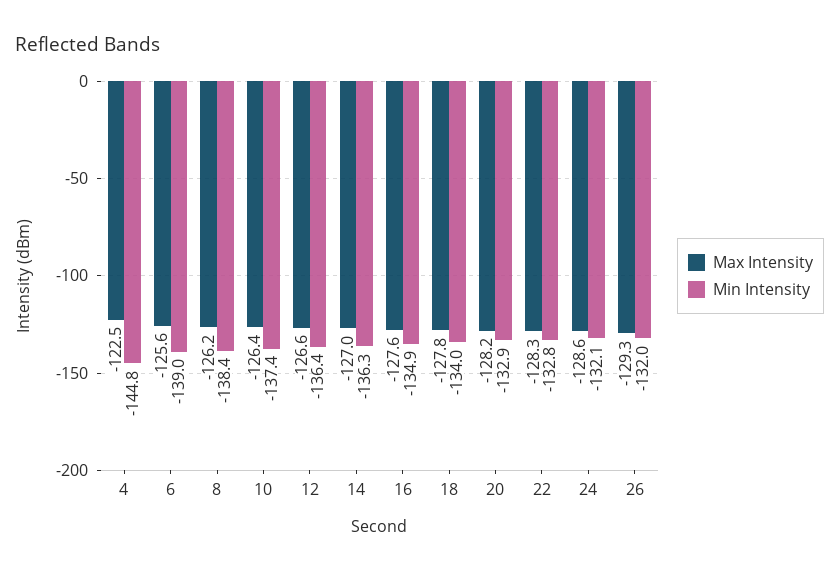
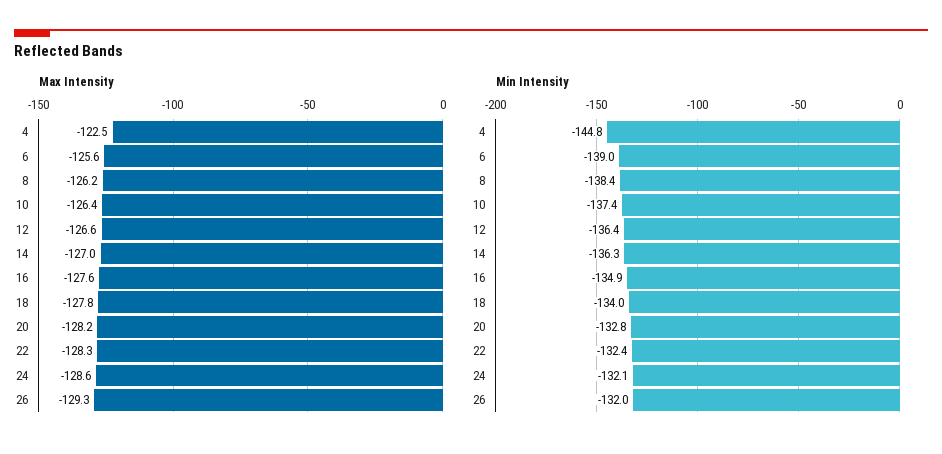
  {
    "Max Intensity": {
      "4": -122.5,
      "6": -125.6,
      "8": -126.2,
      "10": -126.4,
      "12": -126.6,
      "14": -127,
      "16": -127.6,
      "18": -127.8,
      "20": -128.2,
      "22": -128.3,
      "24": -128.6,
      "26": -129.3
    },
    "Min Intensity": {
      "4": -144.8,
      "6": -139,
      "8": -138.4,
      "10": -137.4,
      "12": -136.4,
      "14": -136.3,
      "16": -134.9,
      "18": -134,
-     "20": -132.9,
+     "20": -132.8,
-     "22": -132.8,
+     "22": -132.4,
      "24": -132.1,
      "26": -132
    }
  }

